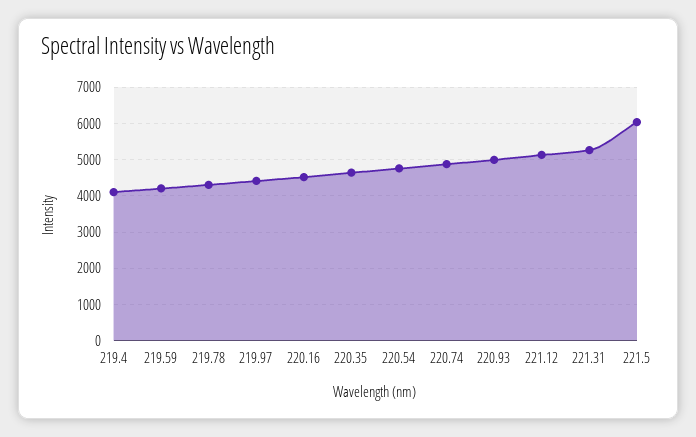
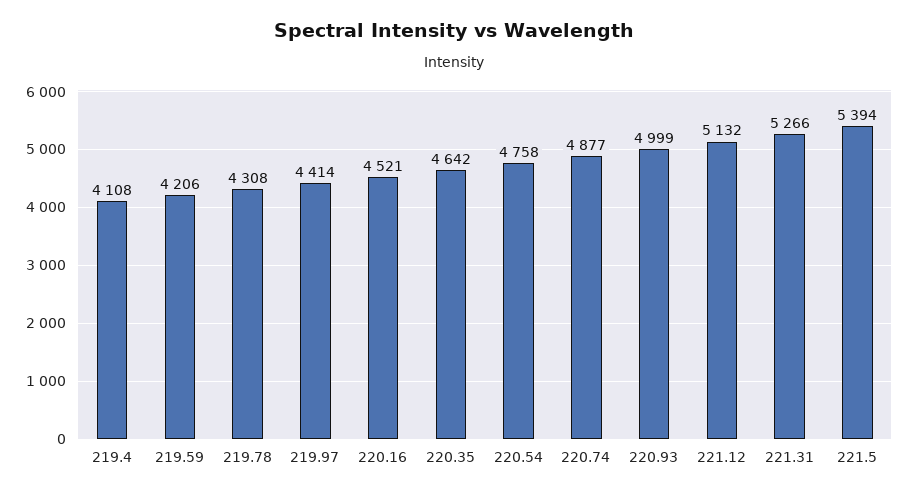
  {
    "219.4": 4108,
    "219.59": 4206,
    "219.78": 4308,
    "219.97": 4414,
    "220.16": 4521,
    "220.35": 4642,
    "220.54": 4758,
    "220.74": 4877,
    "220.93": 4999,
    "221.12": 5132,
    "221.31": 5266,
-   "221.5": 6000
+   "221.5": 5394
  }

